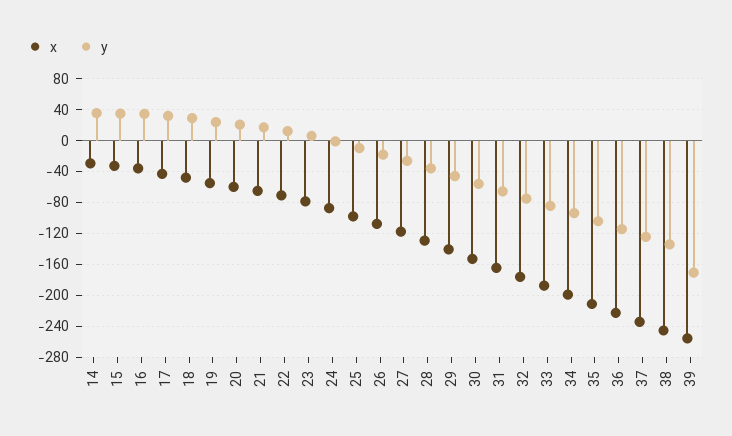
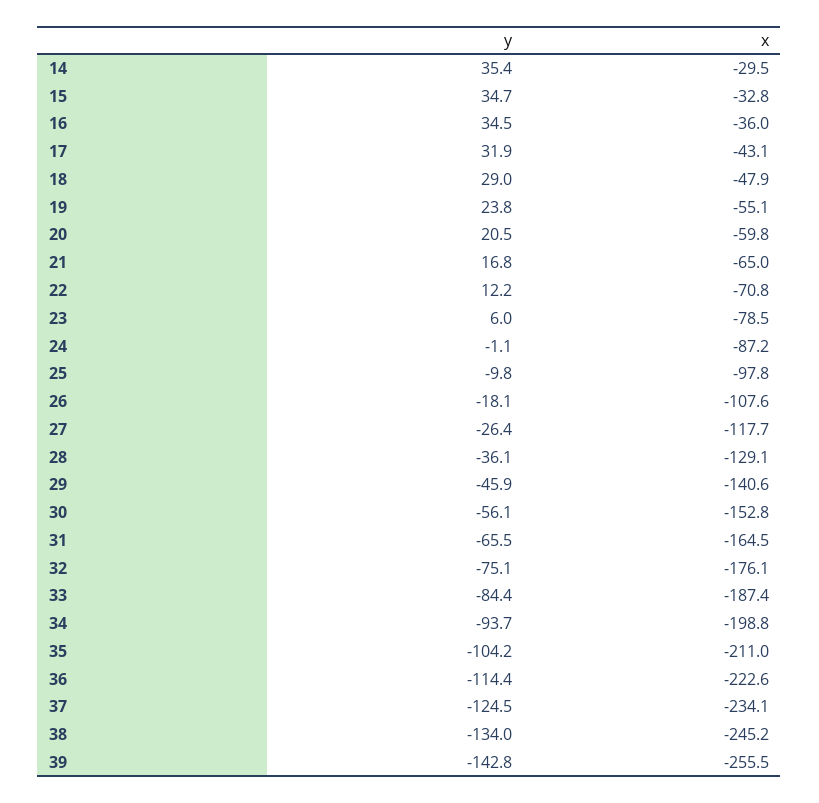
  {
    "x": {
      "14": -29.5,
      "15": -32.8,
      "16": -36,
      "17": -43.1,
      "18": -47.9,
      "19": -55.1,
      "20": -59.8,
      "21": -65,
      "22": -70.8,
      "23": -78.5,
      "24": -87.2,
      "25": -97.8,
      "26": -107.6,
      "27": -117.7,
      "28": -129.1,
      "29": -140.6,
      "30": -152.8,
      "31": -164.5,
      "32": -176.1,
      "33": -187.4,
      "34": -198.8,
      "35": -211,
      "36": -222.6,
      "37": -234.1,
      "38": -245.2,
      "39": -255.5
    },
    "y": {
      "14": 35.4,
      "15": 34.7,
      "16": 34.5,
      "17": 31.9,
      "18": 29,
      "19": 23.8,
      "20": 20.5,
      "21": 16.8,
      "22": 12.2,
      "23": 6,
      "24": -1.1,
      "25": -9.8,
      "26": -18.1,
      "27": -26.4,
      "28": -36.1,
      "29": -45.9,
      "30": -56.1,
      "31": -65.5,
      "32": -75.1,
      "33": -84.4,
      "34": -93.7,
      "35": -104.2,
      "36": -114.4,
      "37": -124.5,
      "38": -134,
-     "39": -170
+     "39": -142.8
    }
  }

